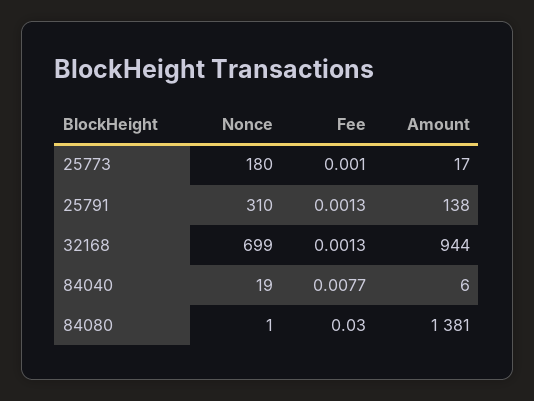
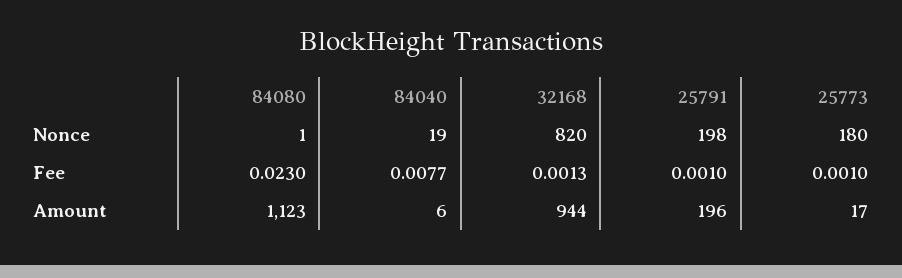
  {
    "Nonce": {
      "25773": 180,
-     "25791": 310,
+     "25791": 198,
-     "32168": 699,
+     "32168": 820,
      "84040": 19,
      "84080": 1
    },
    "Fee": {
      "25773": 0.001,
-     "25791": 0.0013,
+     "25791": 0.001,
      "32168": 0.0013,
      "84040": 0.0077,
-     "84080": 0.03
+     "84080": 0.023
    },
    "Amount": {
      "25773": 17,
-     "25791": 138,
+     "25791": 196,
      "32168": 944,
      "84040": 6,
-     "84080": 1381
+     "84080": 1123
    }
  }

